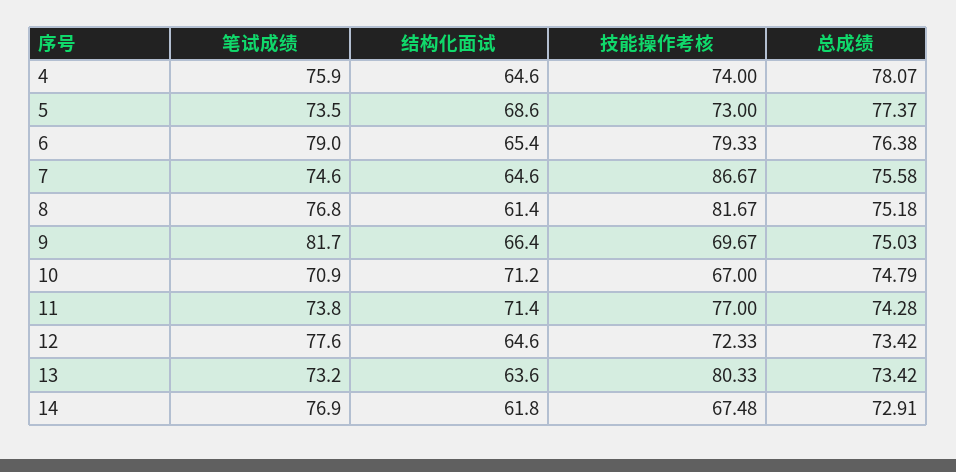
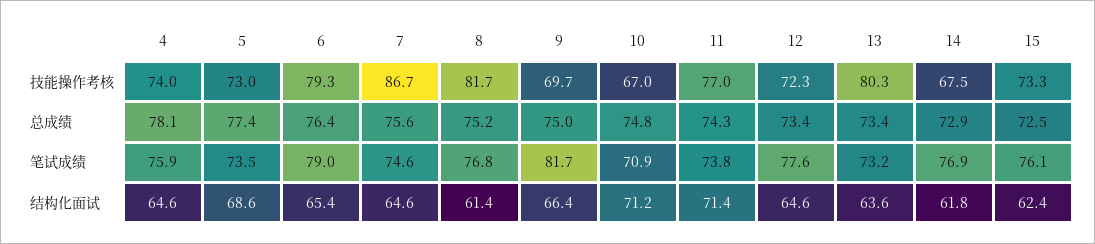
  {
    "笔试成绩": {
      "4": 75.9,
      "5": 73.5,
      "6": 79,
      "7": 74.6,
      "8": 76.8,
      "9": 81.7,
      "10": 70.9,
      "11": 73.8,
      "12": 77.6,
      "13": 73.2,
-     "14": 76.9
+     "14": 76.9,
+     "15": 76.1
    },
    "结构化面试": {
      "4": 64.6,
      "5": 68.6,
      "6": 65.4,
      "7": 64.6,
      "8": 61.4,
      "9": 66.4,
      "10": 71.2,
      "11": 71.4,
      "12": 64.6,
      "13": 63.6,
-     "14": 61.8
+     "14": 61.8,
+     "15": 62.4
    },
    "技能操作考核": {
      "4": 74,
      "5": 73,
      "6": 79.33,
      "7": 86.67,
      "8": 81.67,
      "9": 69.67,
      "10": 67,
      "11": 77,
      "12": 72.33,
      "13": 80.33,
-     "14": 67.48
+     "14": 67.48,
+     "15": 73.3
    },
    "总成绩": {
      "4": 78.07,
      "5": 77.37,
      "6": 76.38,
      "7": 75.58,
      "8": 75.18,
      "9": 75.03,
      "10": 74.79,
      "11": 74.28,
      "12": 73.42,
      "13": 73.42,
-     "14": 72.91
+     "14": 72.91,
+     "15": 72.5
    }
  }

